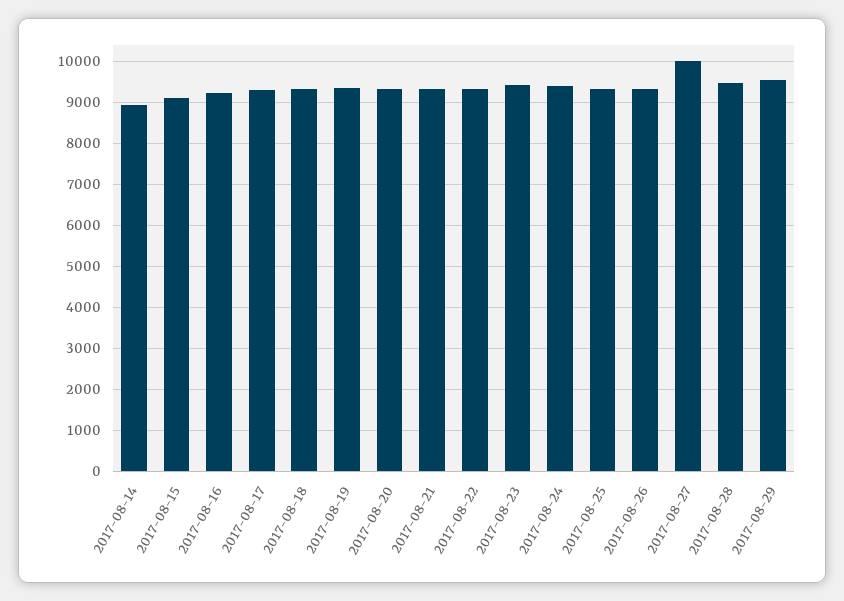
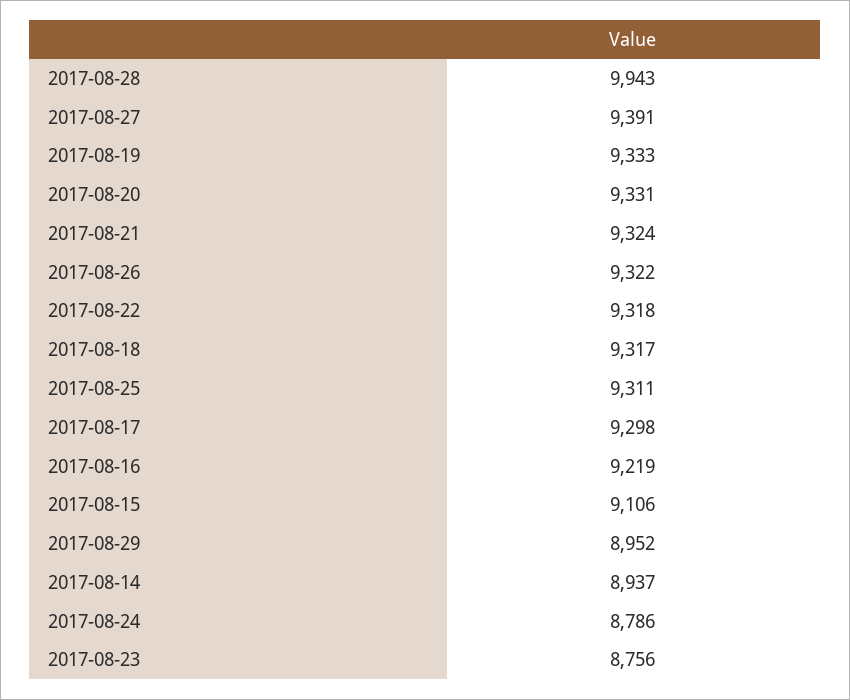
  {
    "2017-08-14": 8937,
    "2017-08-15": 9106,
    "2017-08-16": 9219,
    "2017-08-17": 9298,
    "2017-08-18": 9317,
    "2017-08-19": 9333,
    "2017-08-20": 9331,
    "2017-08-21": 9324,
    "2017-08-22": 9318,
-   "2017-08-23": 9400,
+   "2017-08-23": 8756,
-   "2017-08-24": 9400,
+   "2017-08-24": 8786,
    "2017-08-25": 9311,
    "2017-08-26": 9322,
-   "2017-08-27": 10000,
+   "2017-08-27": 9391,
-   "2017-08-28": 9400,
+   "2017-08-28": 9943,
-   "2017-08-29": 9600
+   "2017-08-29": 8952
  }

